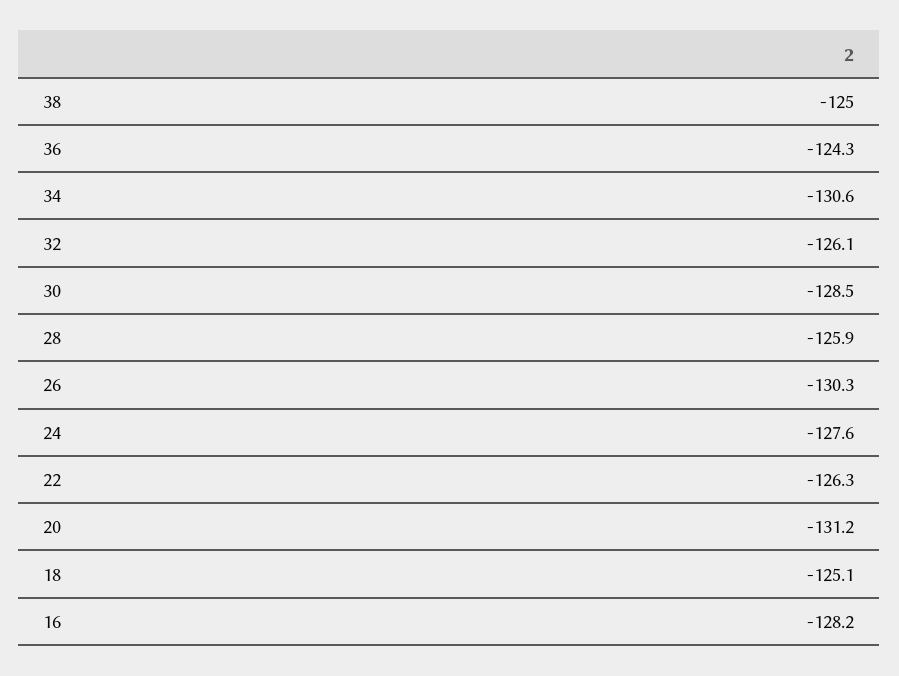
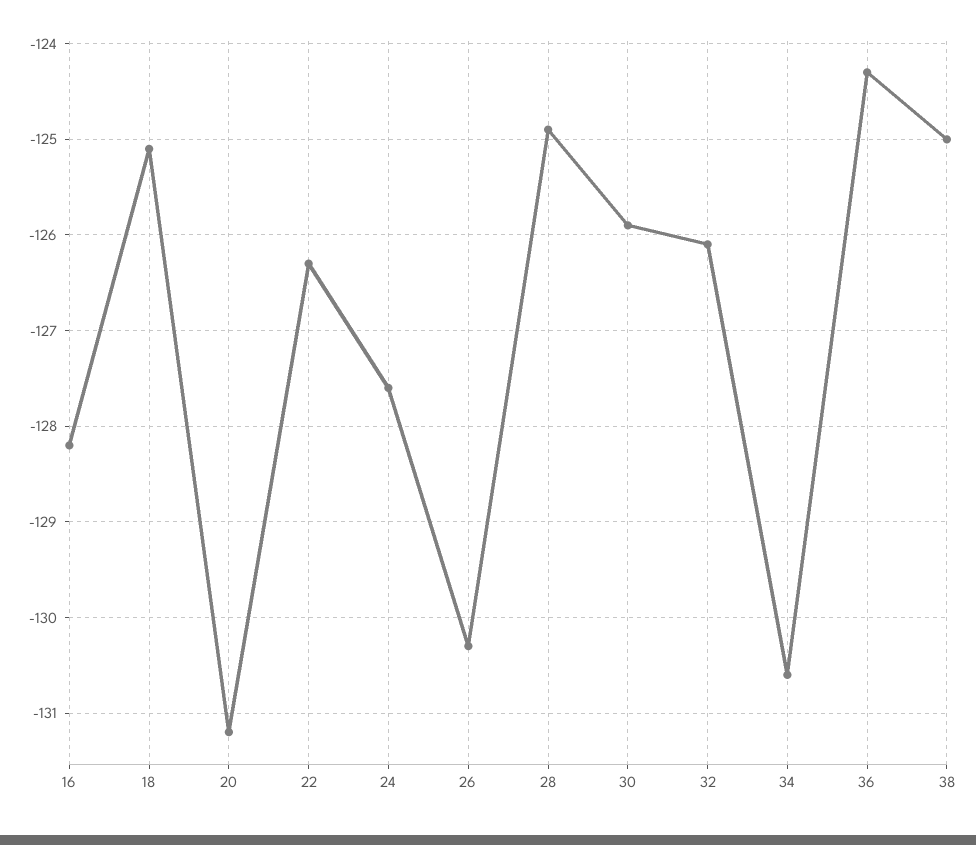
  {
    "38": -125,
    "36": -124.3,
    "34": -130.6,
    "32": -126.1,
-   "30": -128.5,
+   "30": -125.9,
-   "28": -125.9,
+   "28": -124.9,
    "26": -130.3,
    "24": -127.6,
    "22": -126.3,
    "20": -131.2,
    "18": -125.1,
    "16": -128.2
  }

